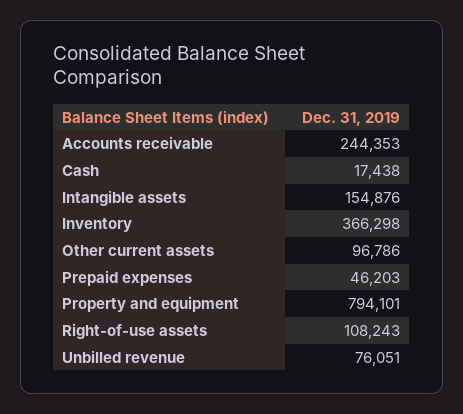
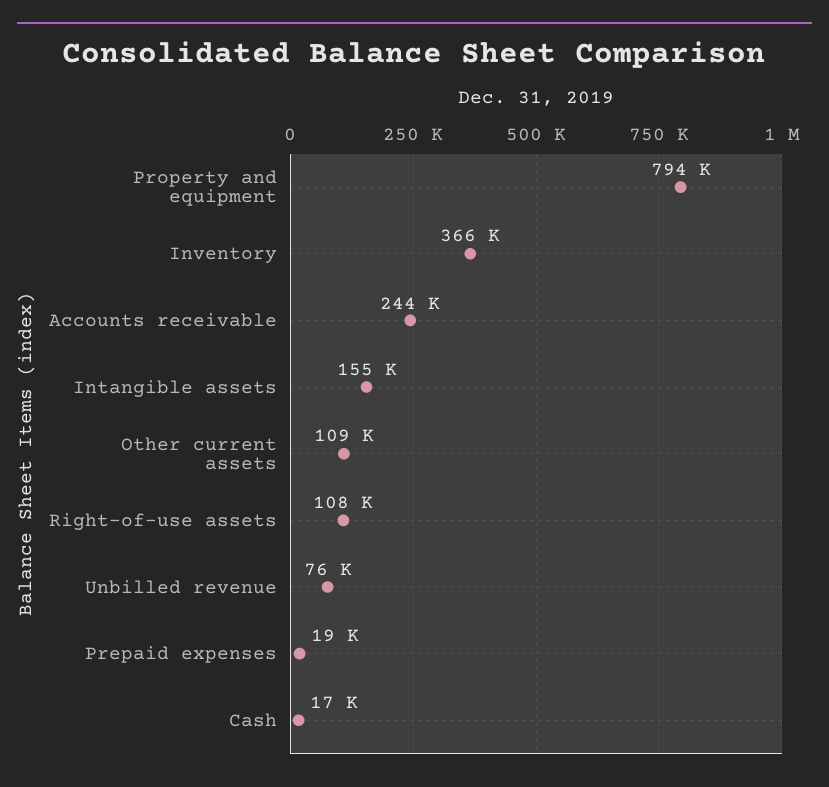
  {
    "Accounts receivable": 244353,
    "Cash": 17438,
    "Intangible assets": 154876,
    "Inventory": 366298,
-   "Other current assets": 96786,
+   "Other current assets": 109000,
-   "Prepaid expenses": 46203,
+   "Prepaid expenses": 19000,
    "Property and equipment": 794101,
    "Right-of-use assets": 108243,
    "Unbilled revenue": 76051
  }

